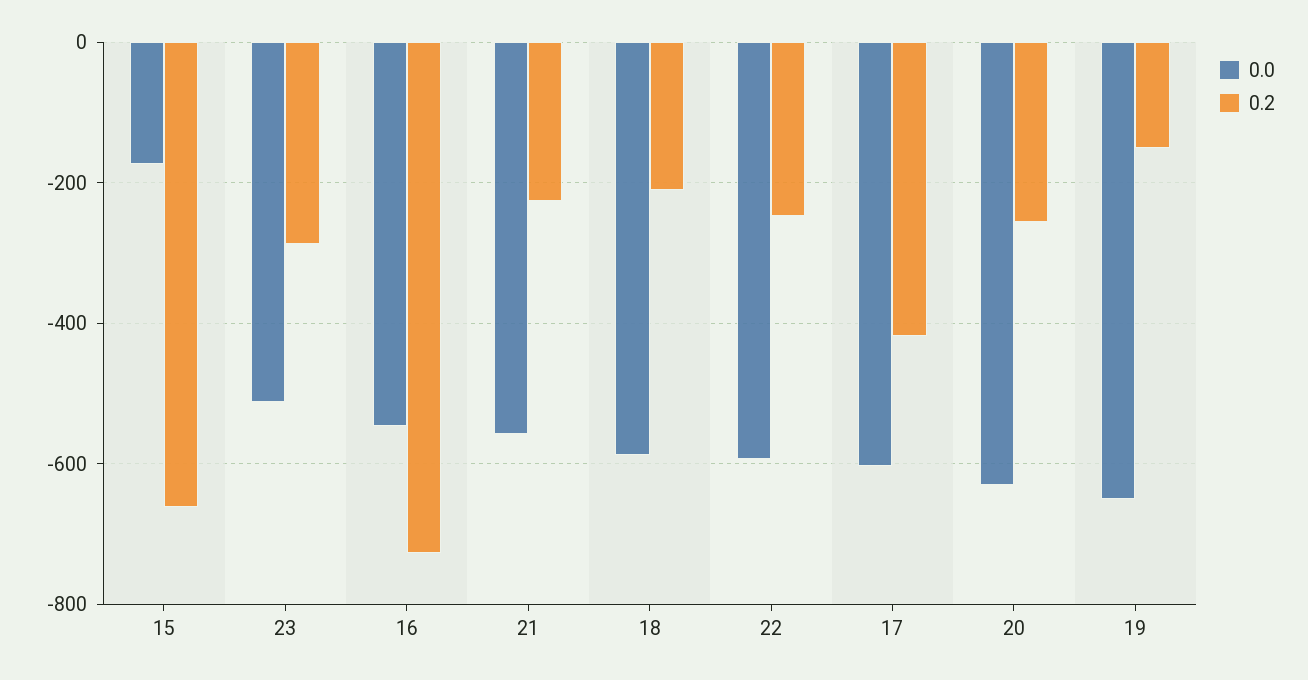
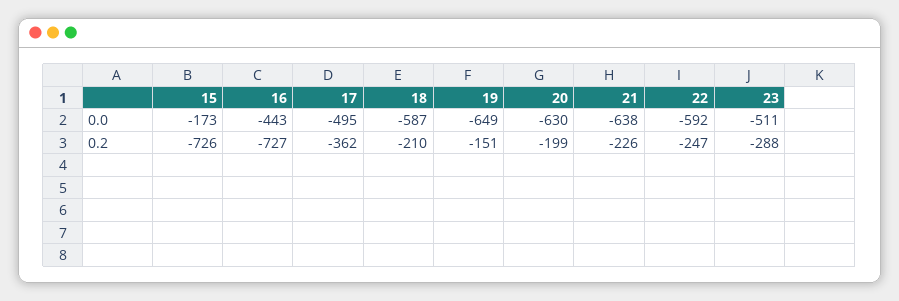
  {
    "0.0": {
      "15": -173,
      "23": -511,
-     "16": -540,
+     "16": -443,
-     "21": -560,
+     "21": -638,
      "18": -587,
      "22": -592,
-     "17": -600,
+     "17": -495,
      "20": -630,
      "19": -649
    },
    "0.2": {
-     "15": -660,
+     "15": -726,
      "23": -288,
      "16": -727,
      "21": -226,
      "18": -210,
      "22": -247,
-     "17": -420,
+     "17": -362,
-     "20": -260,
+     "20": -199,
      "19": -151
    }
  }

